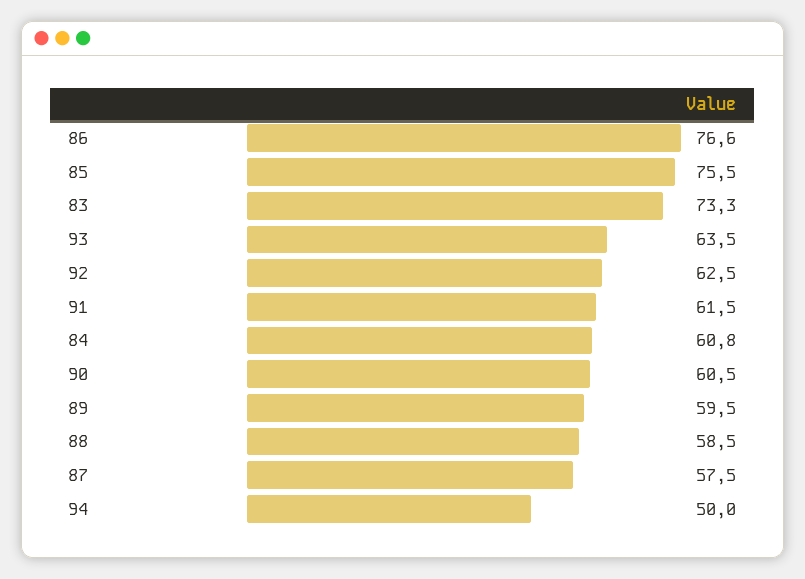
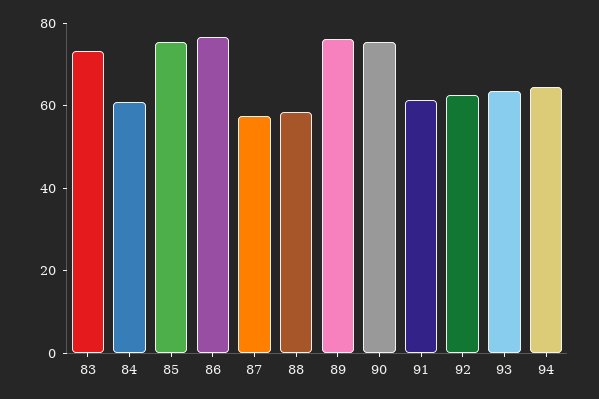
  {
    "86": 76.6,
    "85": 75.5,
    "83": 73.3,
    "93": 63.5,
    "92": 62.5,
    "91": 61.5,
    "84": 60.8,
-   "90": 60.5,
+   "90": 75,
-   "89": 59.5,
+   "89": 75,
    "88": 58.5,
    "87": 57.5,
-   "94": 50
+   "94": 65
  }

